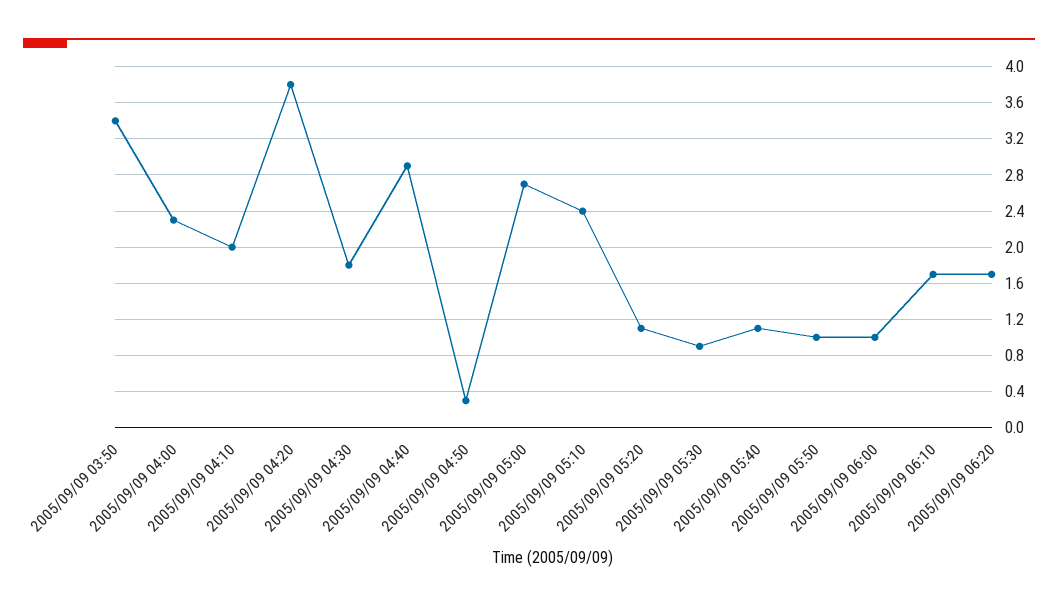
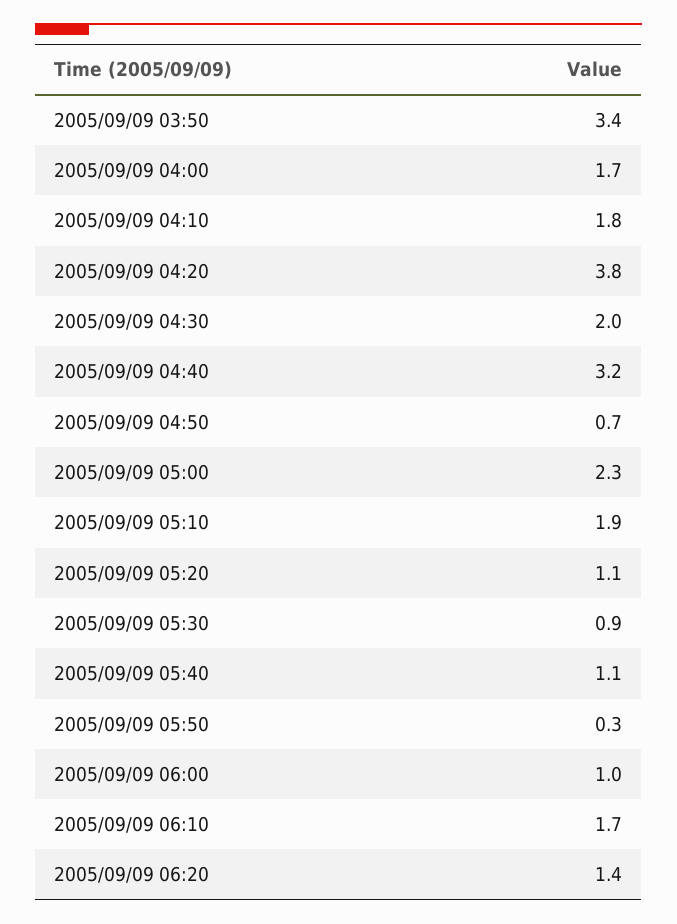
  {
    "2005/09/09 03:50": 3.4,
-   "2005/09/09 04:00": 2.3,
+   "2005/09/09 04:00": 1.7,
-   "2005/09/09 04:10": 2,
+   "2005/09/09 04:10": 1.8,
    "2005/09/09 04:20": 3.8,
-   "2005/09/09 04:30": 1.8,
+   "2005/09/09 04:30": 2,
-   "2005/09/09 04:40": 2.9,
+   "2005/09/09 04:40": 3.2,
-   "2005/09/09 04:50": 0.3,
+   "2005/09/09 04:50": 0.7,
-   "2005/09/09 05:00": 2.7,
+   "2005/09/09 05:00": 2.3,
-   "2005/09/09 05:10": 2.4,
+   "2005/09/09 05:10": 1.9,
    "2005/09/09 05:20": 1.1,
    "2005/09/09 05:30": 0.9,
    "2005/09/09 05:40": 1.1,
-   "2005/09/09 05:50": 1,
+   "2005/09/09 05:50": 0.3,
    "2005/09/09 06:00": 1,
    "2005/09/09 06:10": 1.7,
-   "2005/09/09 06:20": 1.7
+   "2005/09/09 06:20": 1.4
  }

